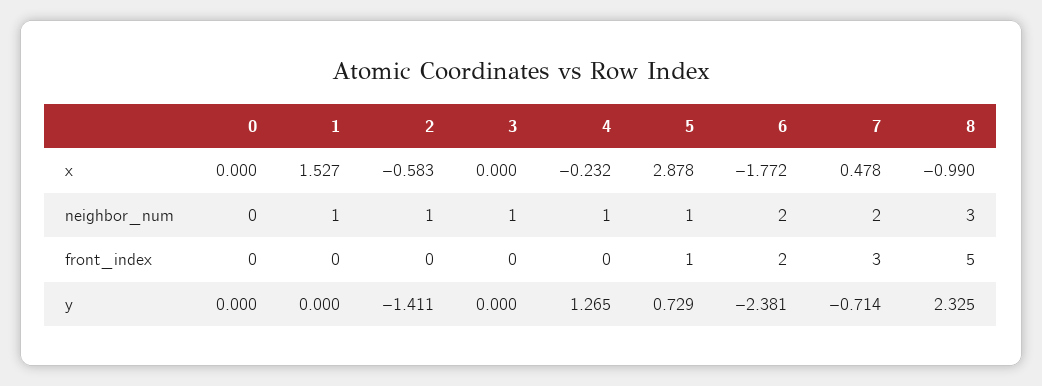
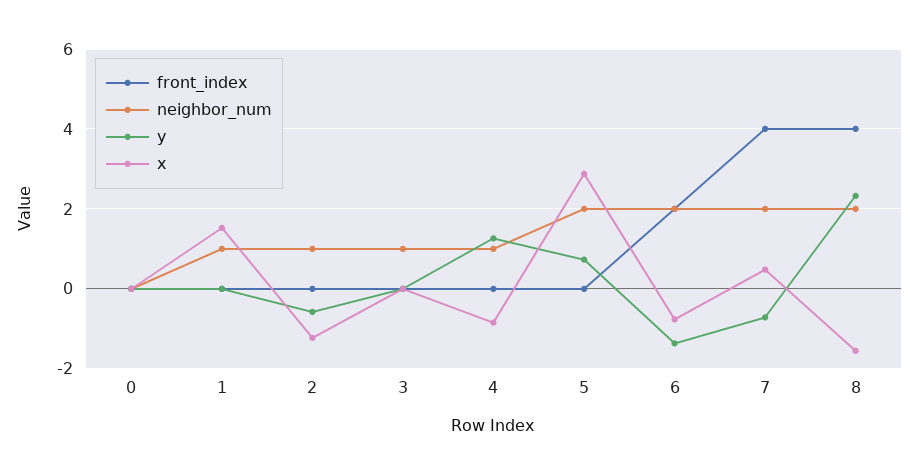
  {
    "x": {
      "0": 0,
      "1": 1.527,
-     "2": -0.583,
+     "2": -1.2,
      "3": 0,
-     "4": -0.232,
+     "4": -0.8,
      "5": 2.878,
-     "6": -1.772,
+     "6": -0.8,
      "7": 0.478,
-     "8": -0.99
+     "8": -1.6
    },
    "neighbor_num": {
      "0": 0,
      "1": 1,
      "2": 1,
      "3": 1,
      "4": 1,
-     "5": 1,
+     "5": 2,
      "6": 2,
      "7": 2,
-     "8": 3
+     "8": 2
    },
    "front_index": {
      "0": 0,
      "1": 0,
      "2": 0,
      "3": 0,
      "4": 0,
-     "5": 1,
+     "5": 0,
      "6": 2,
-     "7": 3,
+     "7": 4,
-     "8": 5
+     "8": 4
    },
    "y": {
      "0": 0,
      "1": 0,
-     "2": -1.411,
+     "2": -0.6,
      "3": 0,
      "4": 1.265,
      "5": 0.729,
-     "6": -2.381,
+     "6": -1.4,
      "7": -0.714,
      "8": 2.325
    }
  }

